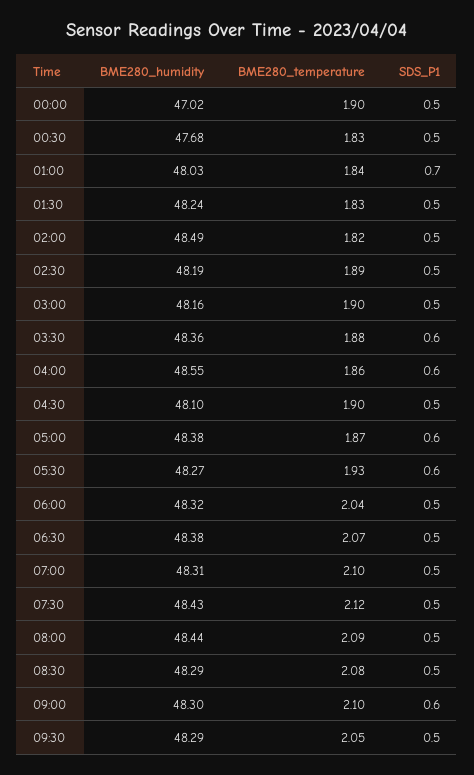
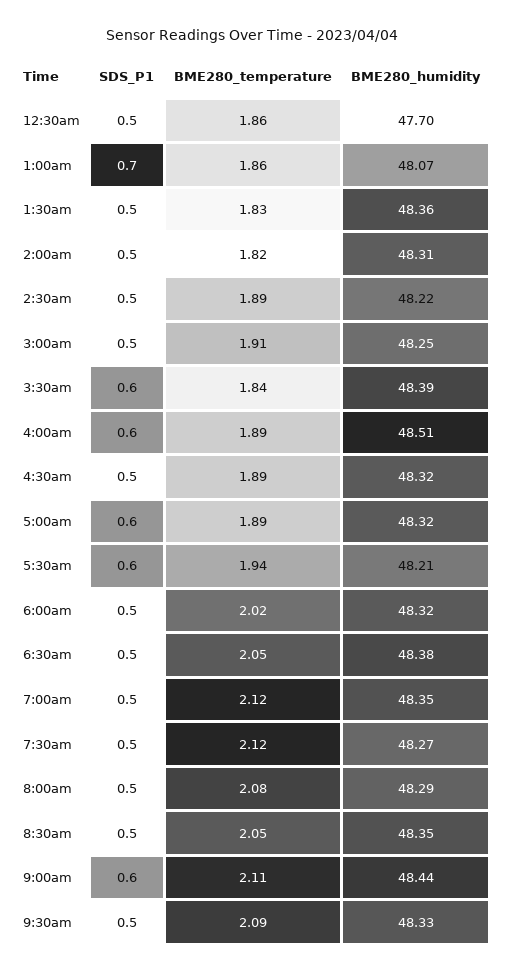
  {
    "BME280_humidity": {
-     "00:00": 47.02,
-     "00:30": 47.68,
+     "00:30": 47.7,
-     "01:00": 48.03,
+     "01:00": 48.07,
-     "01:30": 48.24,
+     "01:30": 48.36,
-     "02:00": 48.49,
+     "02:00": 48.31,
-     "02:30": 48.19,
+     "02:30": 48.22,
-     "03:00": 48.16,
+     "03:00": 48.25,
-     "03:30": 48.36,
+     "03:30": 48.39,
-     "04:00": 48.55,
+     "04:00": 48.51,
-     "04:30": 48.1,
+     "04:30": 48.32,
-     "05:00": 48.38,
+     "05:00": 48.32,
-     "05:30": 48.27,
+     "05:30": 48.21,
      "06:00": 48.32,
      "06:30": 48.38,
-     "07:00": 48.31,
+     "07:00": 48.35,
-     "07:30": 48.43,
+     "07:30": 48.27,
-     "08:00": 48.44,
+     "08:00": 48.29,
-     "08:30": 48.29,
+     "08:30": 48.35,
-     "09:00": 48.3,
+     "09:00": 48.44,
-     "09:30": 48.29
+     "09:30": 48.33
    },
    "BME280_temperature": {
-     "00:00": 1.9,
-     "00:30": 1.83,
+     "00:30": 1.86,
-     "01:00": 1.84,
+     "01:00": 1.86,
      "01:30": 1.83,
      "02:00": 1.82,
      "02:30": 1.89,
-     "03:00": 1.9,
+     "03:00": 1.91,
-     "03:30": 1.88,
+     "03:30": 1.84,
-     "04:00": 1.86,
+     "04:00": 1.89,
-     "04:30": 1.9,
+     "04:30": 1.89,
-     "05:00": 1.87,
+     "05:00": 1.89,
-     "05:30": 1.93,
+     "05:30": 1.94,
-     "06:00": 2.04,
+     "06:00": 2.02,
-     "06:30": 2.07,
+     "06:30": 2.05,
-     "07:00": 2.1,
+     "07:00": 2.12,
      "07:30": 2.12,
-     "08:00": 2.09,
+     "08:00": 2.08,
-     "08:30": 2.08,
+     "08:30": 2.05,
-     "09:00": 2.1,
+     "09:00": 2.11,
-     "09:30": 2.05
+     "09:30": 2.09
    },
    "SDS_P1": {
-     "00:00": 0.5,
      "00:30": 0.5,
      "01:00": 0.7,
      "01:30": 0.5,
      "02:00": 0.5,
      "02:30": 0.5,
      "03:00": 0.5,
      "03:30": 0.6,
      "04:00": 0.6,
      "04:30": 0.5,
      "05:00": 0.6,
      "05:30": 0.6,
      "06:00": 0.5,
      "06:30": 0.5,
      "07:00": 0.5,
      "07:30": 0.5,
      "08:00": 0.5,
      "08:30": 0.5,
      "09:00": 0.6,
      "09:30": 0.5
    }
  }

